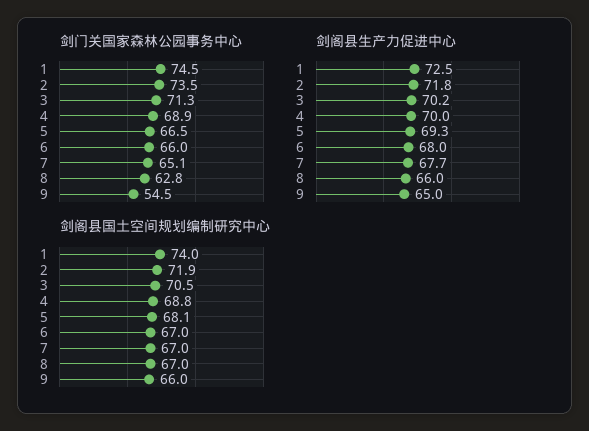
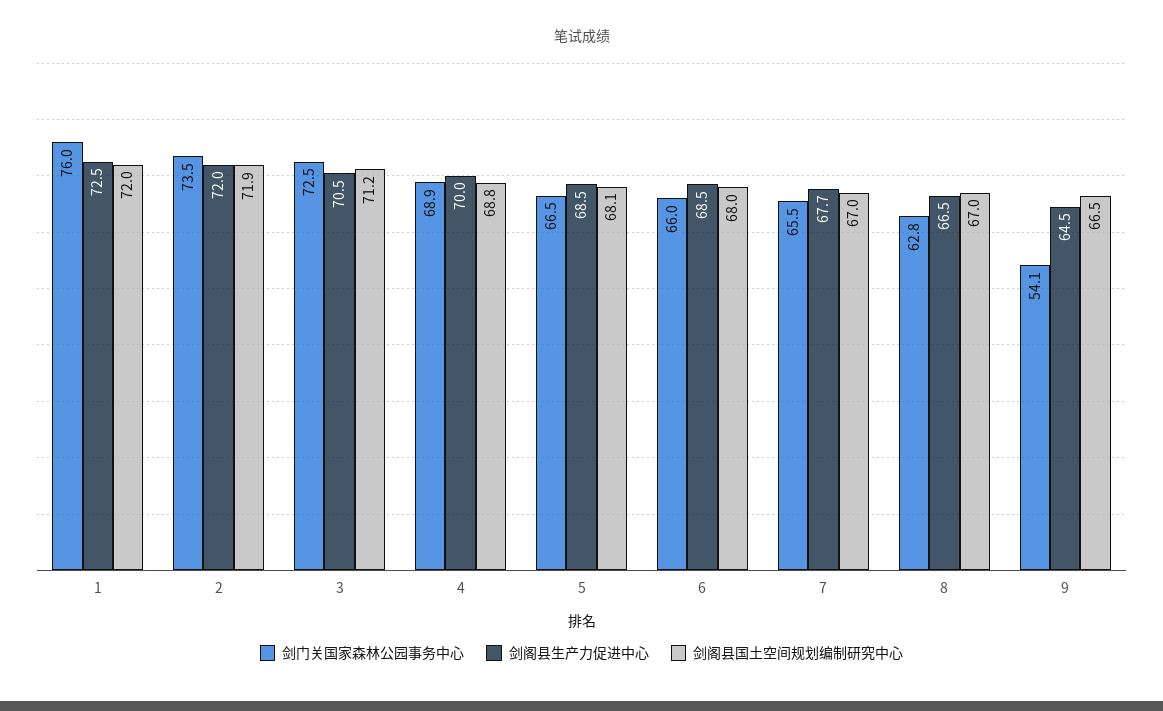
  {
    "剑门关国家森林公园事务中心": {
-     "1": 74.5,
+     "1": 76,
      "2": 73.5,
-     "3": 71.3,
+     "3": 72.5,
      "4": 68.9,
      "5": 66.5,
      "6": 66,
-     "7": 65.1,
+     "7": 65.5,
      "8": 62.8,
-     "9": 54.5
+     "9": 54.1
    },
    "剑阁县生产力促进中心": {
      "1": 72.5,
-     "2": 71.8,
+     "2": 72,
-     "3": 70.2,
+     "3": 70.5,
      "4": 70,
-     "5": 69.3,
+     "5": 68.5,
-     "6": 68,
+     "6": 68.5,
      "7": 67.7,
-     "8": 66,
+     "8": 66.5,
-     "9": 65
+     "9": 64.5
    },
    "剑阁县国土空间规划编制研究中心": {
-     "1": 74,
+     "1": 72,
      "2": 71.9,
-     "3": 70.5,
+     "3": 71.2,
      "4": 68.8,
      "5": 68.1,
-     "6": 67,
+     "6": 68,
      "7": 67,
      "8": 67,
-     "9": 66
+     "9": 66.5
    }
  }

